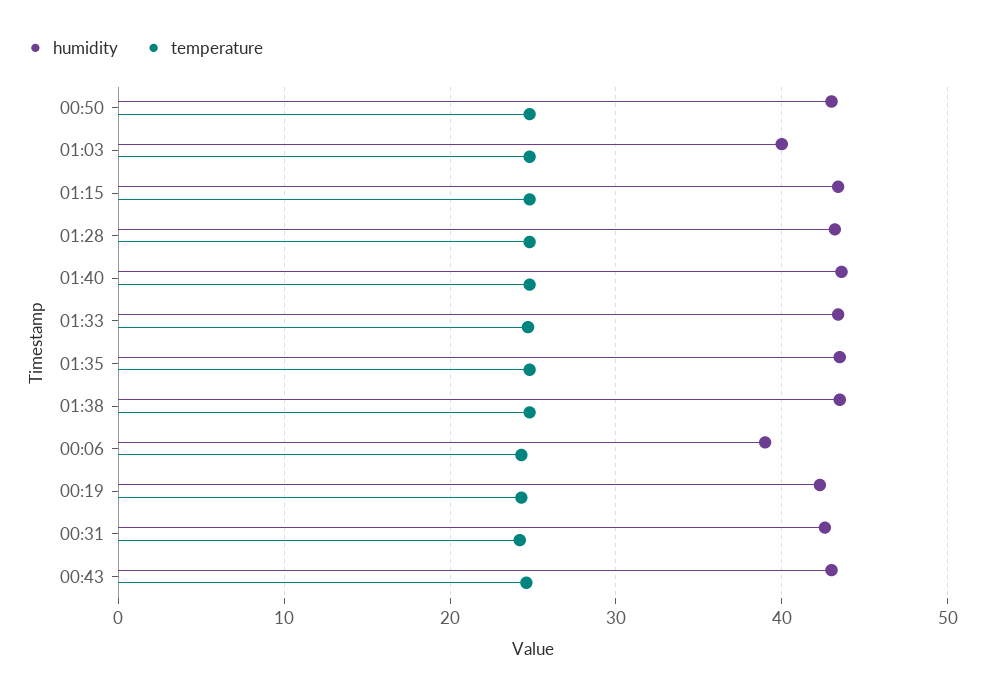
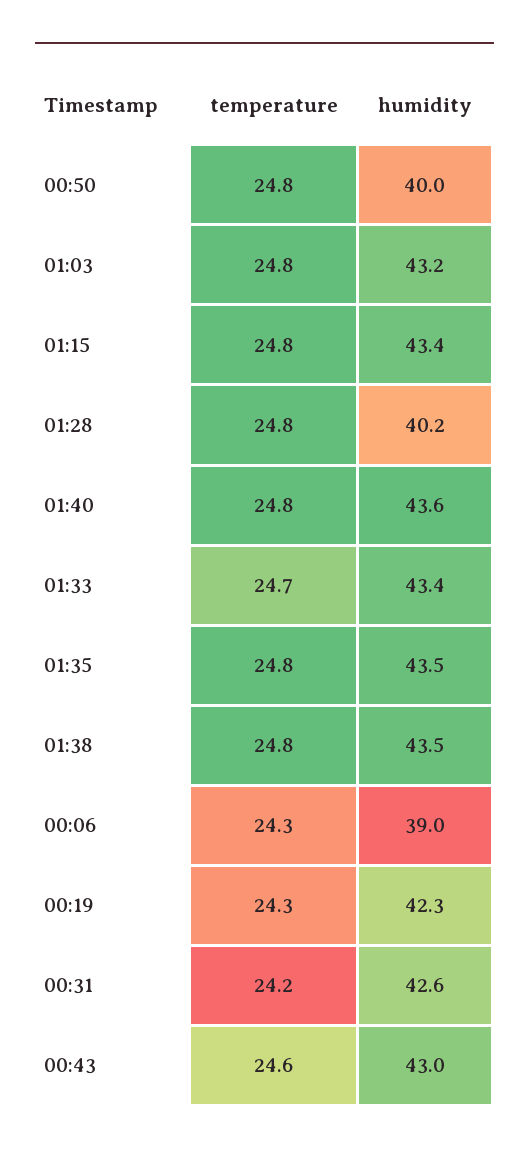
  {
    "humidity": {
-     "00:50": 43,
+     "00:50": 40,
-     "01:03": 40,
+     "01:03": 43.2,
      "01:15": 43.4,
-     "01:28": 43,
+     "01:28": 40.2,
      "01:40": 43.6,
      "01:33": 43.4,
      "01:35": 43.5,
      "01:38": 43.5,
      "00:06": 39,
      "00:19": 42.3,
      "00:31": 42.6,
      "00:43": 43
    },
    "temperature": {
      "00:50": 24.8,
      "01:03": 24.8,
      "01:15": 24.8,
      "01:28": 24.8,
      "01:40": 24.8,
      "01:33": 24.7,
      "01:35": 24.8,
      "01:38": 24.8,
      "00:06": 24.3,
      "00:19": 24.3,
      "00:31": 24.2,
      "00:43": 24.6
    }
  }

